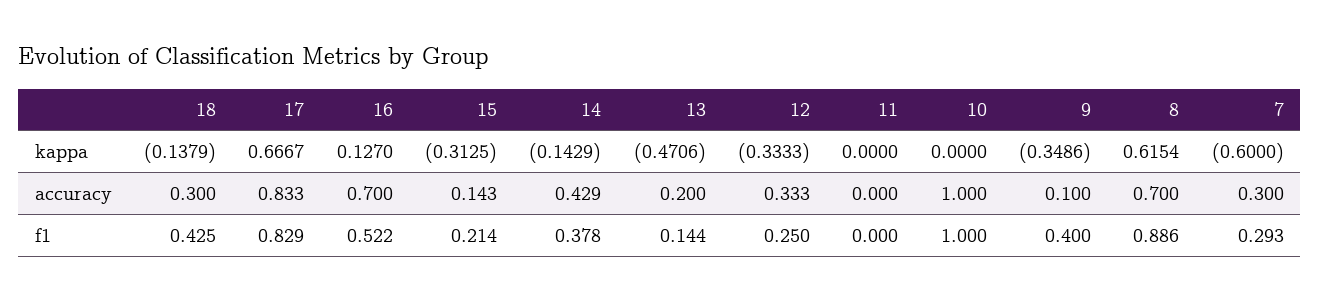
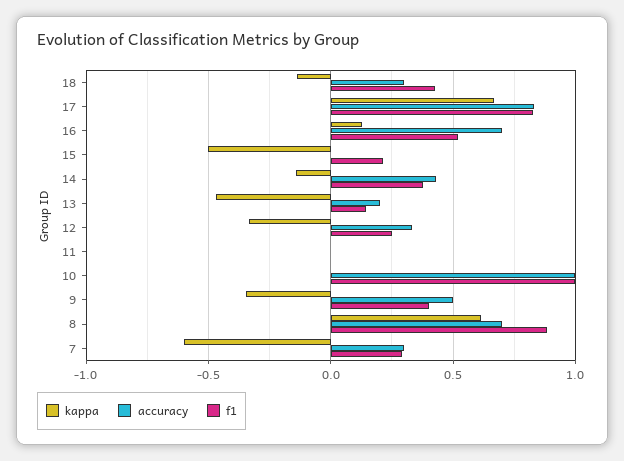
  {
    "kappa": {
      "18": -0.1379,
      "17": 0.6667,
      "16": 0.127,
-     "15": -0.3125,
+     "15": -0.5,
      "14": -0.1429,
      "13": -0.4706,
      "12": -0.3333,
      "11": 0,
      "10": 0,
      "9": -0.3486,
      "8": 0.6154,
      "7": -0.6
    },
    "accuracy": {
      "18": 0.3,
      "17": 0.833,
      "16": 0.7,
-     "15": 0.143,
+     "15": 0,
      "14": 0.429,
      "13": 0.2,
      "12": 0.333,
      "11": 0,
      "10": 1,
-     "9": 0.1,
+     "9": 0.5,
      "8": 0.7,
      "7": 0.3
    },
    "f1": {
      "18": 0.425,
      "17": 0.829,
      "16": 0.522,
      "15": 0.214,
      "14": 0.378,
      "13": 0.144,
      "12": 0.25,
      "11": 0,
      "10": 1,
      "9": 0.4,
      "8": 0.886,
      "7": 0.293
    }
  }

